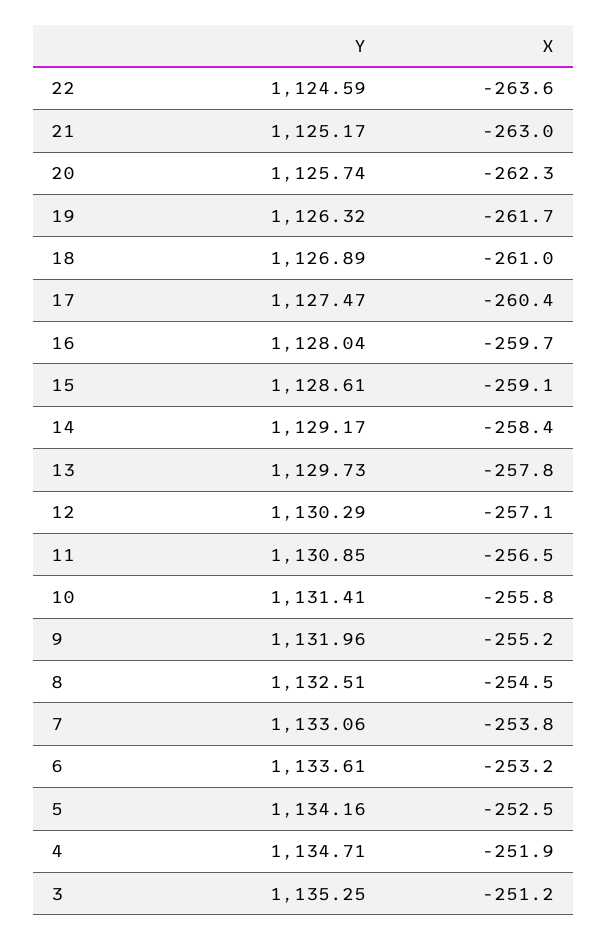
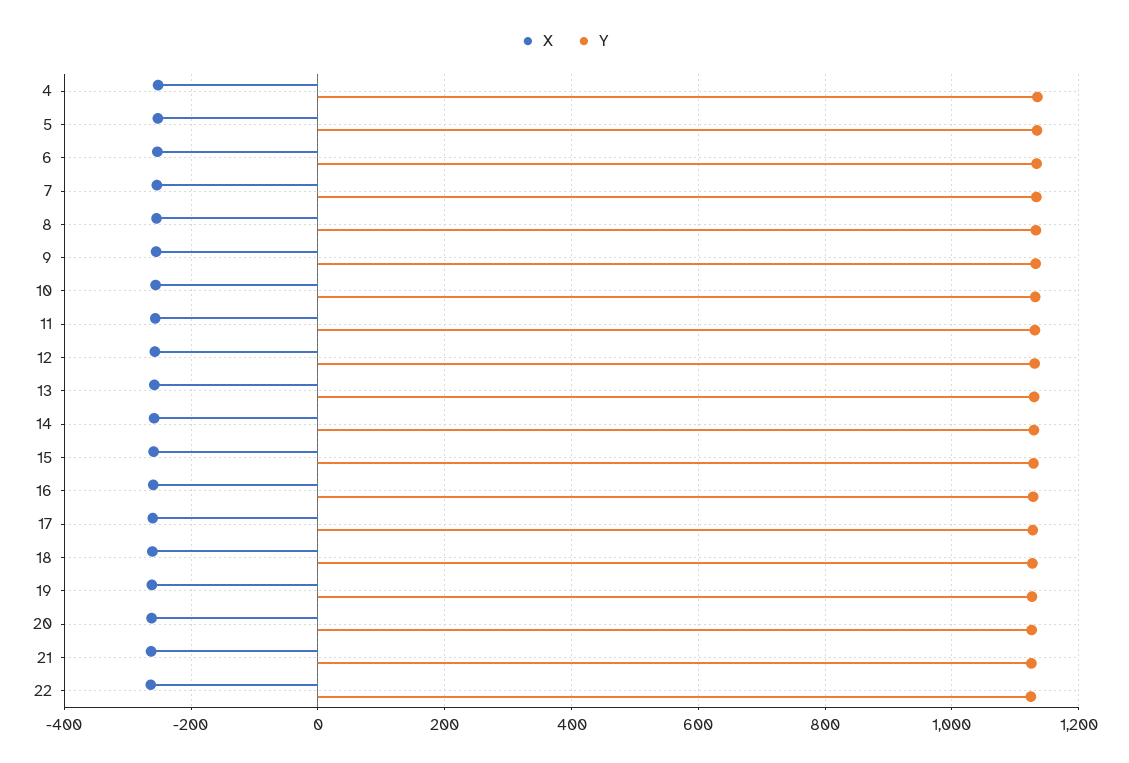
  {
    "Y": {
      "22": 1124.59,
      "21": 1125.17,
      "20": 1125.74,
      "19": 1126.32,
      "18": 1126.89,
      "17": 1127.47,
      "16": 1128.04,
      "15": 1128.61,
      "14": 1129.17,
      "13": 1129.73,
      "12": 1130.29,
      "11": 1130.85,
      "10": 1131.41,
      "9": 1131.96,
      "8": 1132.51,
      "7": 1133.06,
      "6": 1133.61,
      "5": 1134.16,
-     "4": 1134.71,
+     "4": 1134.71
-     "3": 1135.25
    },
    "X": {
      "22": -263.6,
      "21": -263,
      "20": -262.3,
      "19": -261.7,
      "18": -261,
      "17": -260.4,
      "16": -259.7,
      "15": -259.1,
      "14": -258.4,
      "13": -257.8,
      "12": -257.1,
      "11": -256.5,
      "10": -255.8,
      "9": -255.2,
      "8": -254.5,
      "7": -253.8,
      "6": -253.2,
      "5": -252.5,
-     "4": -251.9,
+     "4": -251.9
-     "3": -251.2
    }
  }

